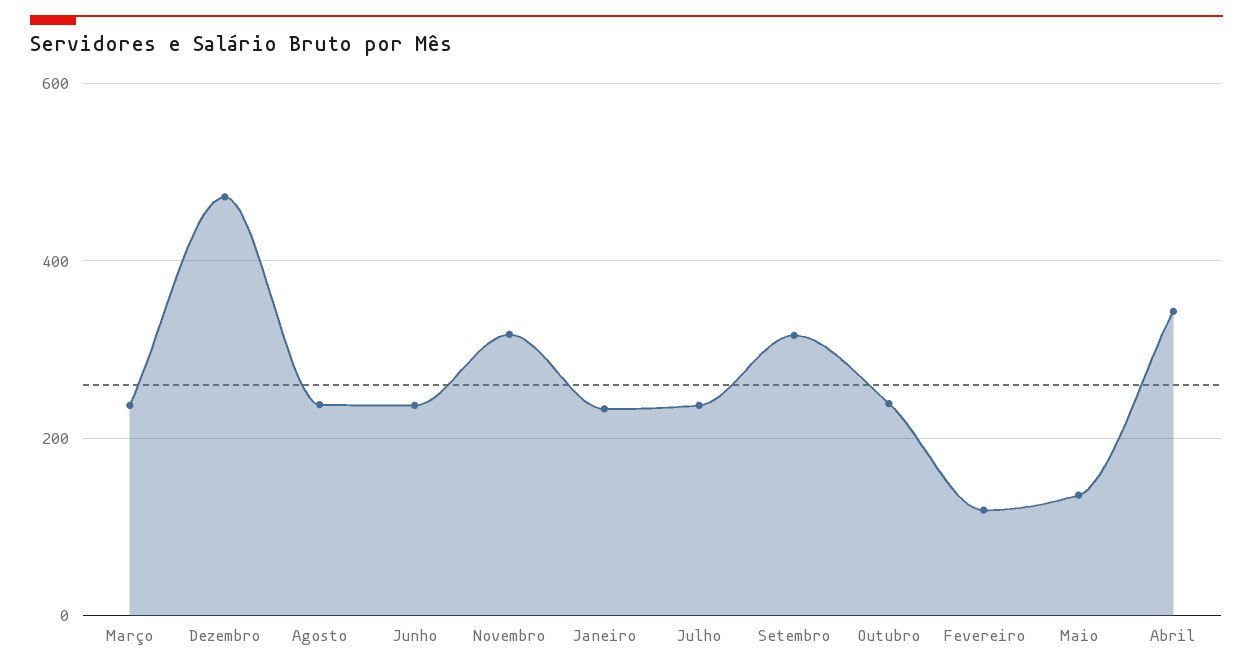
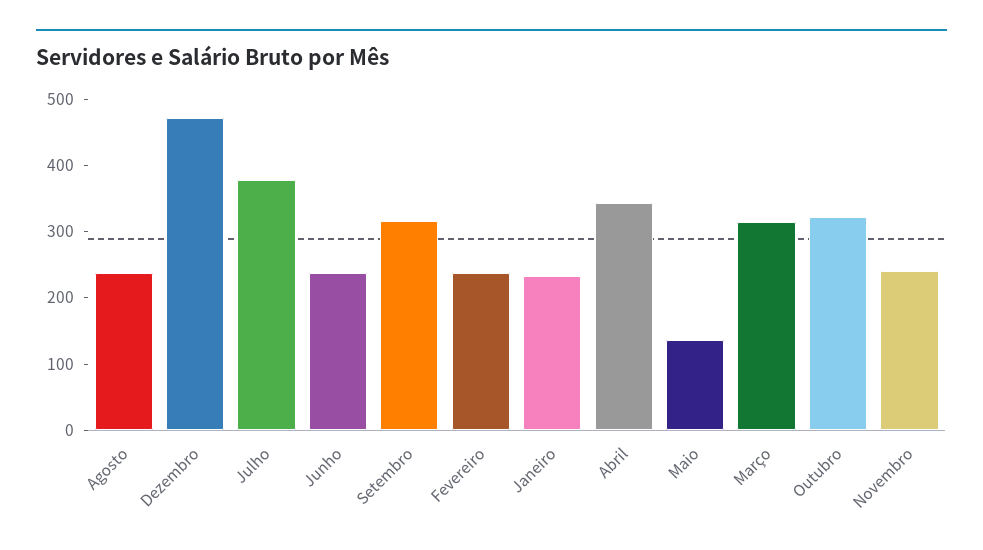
  {
-   "Março": 240,
+   "Março": 320,
    "Dezembro": 480,
    "Agosto": 240,
    "Junho": 240,
-   "Novembro": 320,
+   "Novembro": 240,
    "Janeiro": 240,
-   "Julho": 240,
+   "Julho": 380,
    "Setembro": 320,
-   "Outubro": 240,
+   "Outubro": 320,
-   "Fevereiro": 120,
+   "Fevereiro": 240,
    "Maio": 140,
    "Abril": 340
  }

